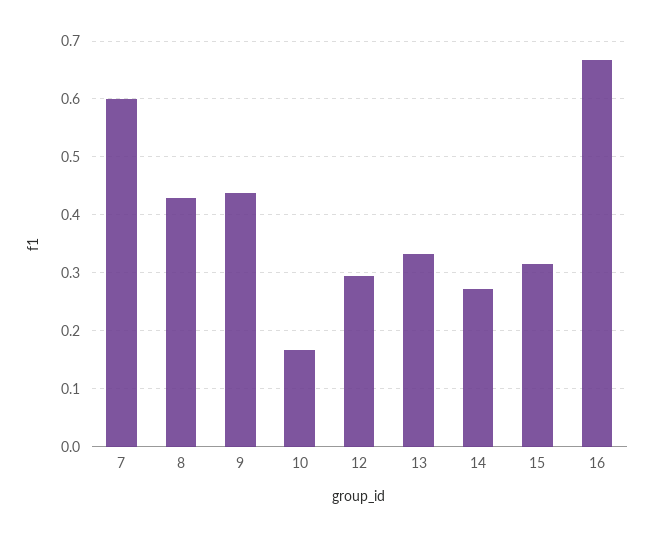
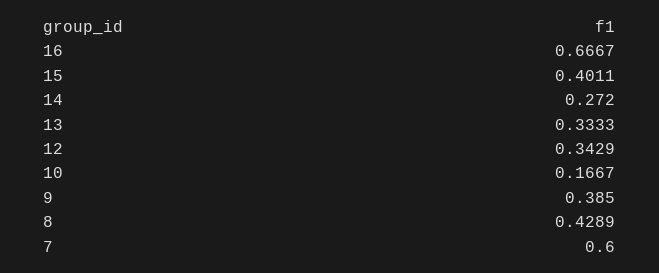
  {
    "7": 0.6,
    "8": 0.4289,
-   "9": 0.44,
+   "9": 0.385,
    "10": 0.1667,
-   "12": 0.3,
+   "12": 0.3429,
    "13": 0.3333,
    "14": 0.272,
-   "15": 0.32,
+   "15": 0.4011,
    "16": 0.6667
  }

